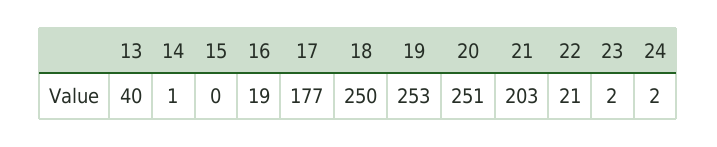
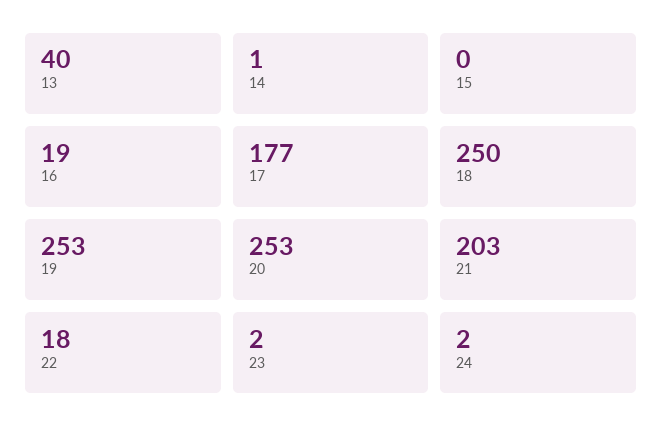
  {
    "13": 40,
    "14": 1,
    "15": 0,
    "16": 19,
    "17": 177,
    "18": 250,
    "19": 253,
-   "20": 251,
+   "20": 253,
    "21": 203,
-   "22": 21,
+   "22": 18,
    "23": 2,
    "24": 2
  }

